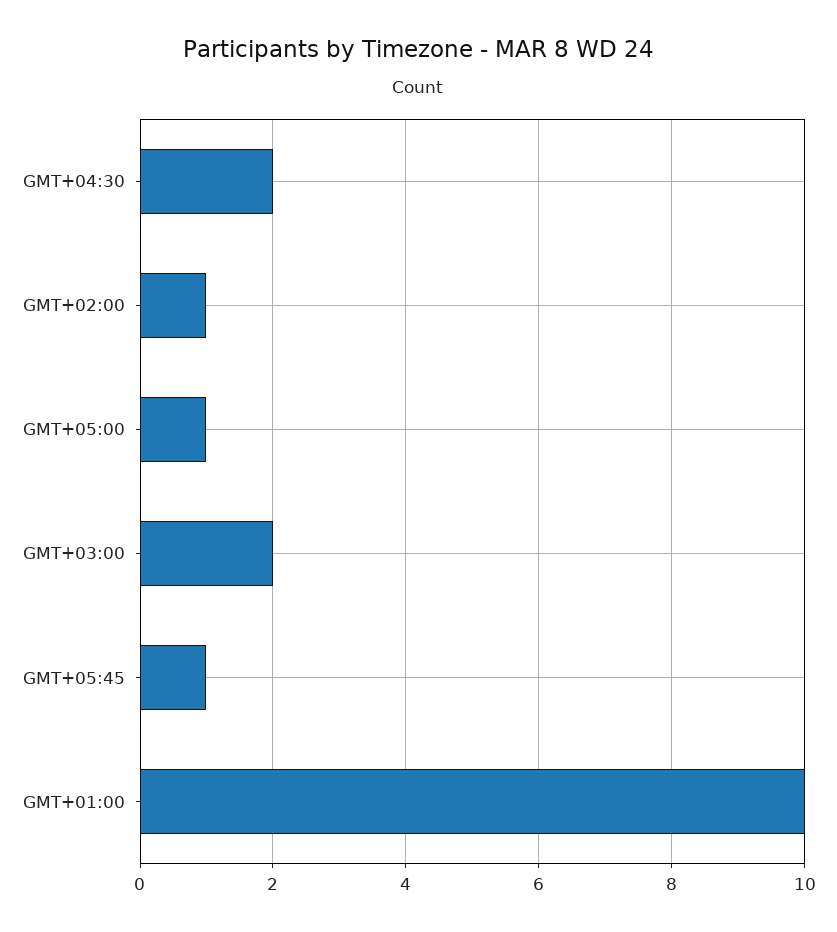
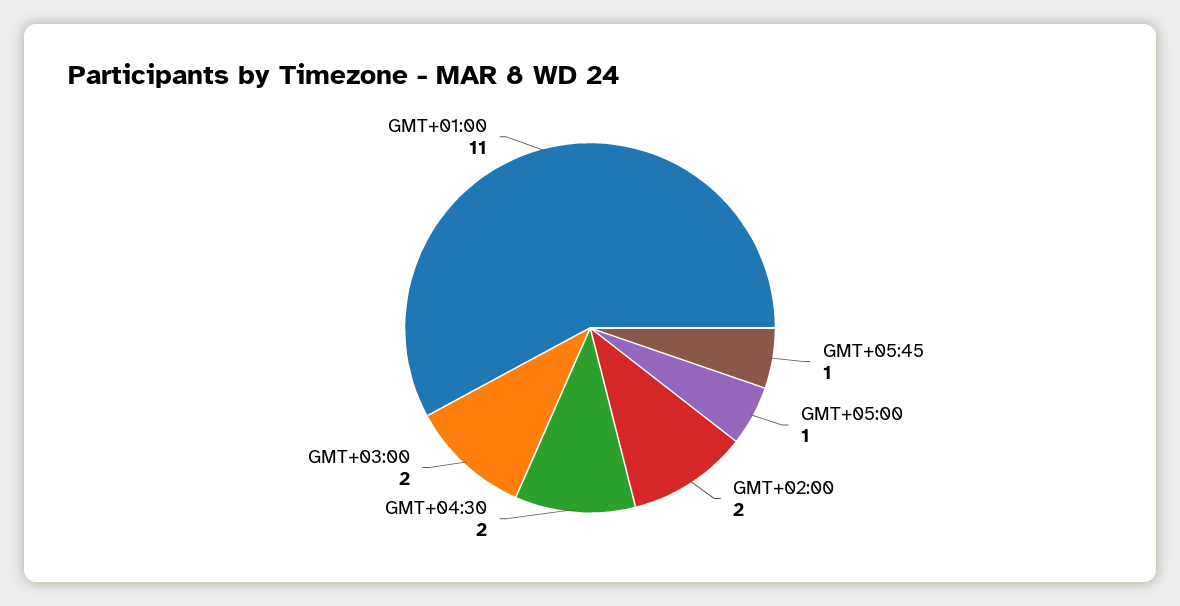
  {
    "GMT+04:30": 2,
-   "GMT+02:00": 1,
+   "GMT+02:00": 2,
    "GMT+05:00": 1,
    "GMT+03:00": 2,
    "GMT+05:45": 1,
-   "GMT+01:00": 10
+   "GMT+01:00": 11
  }

